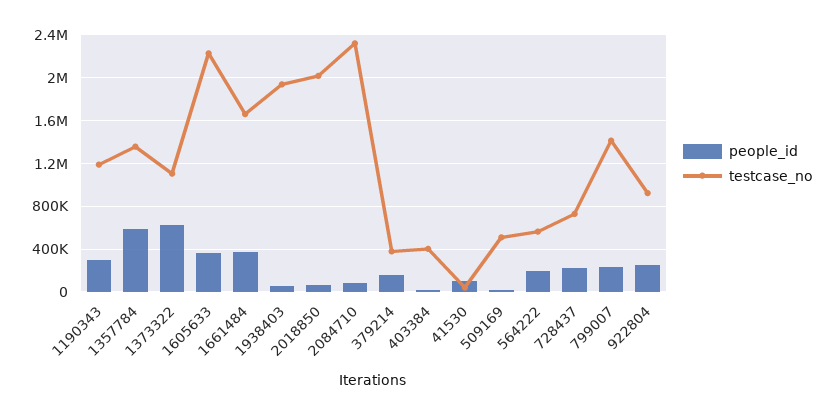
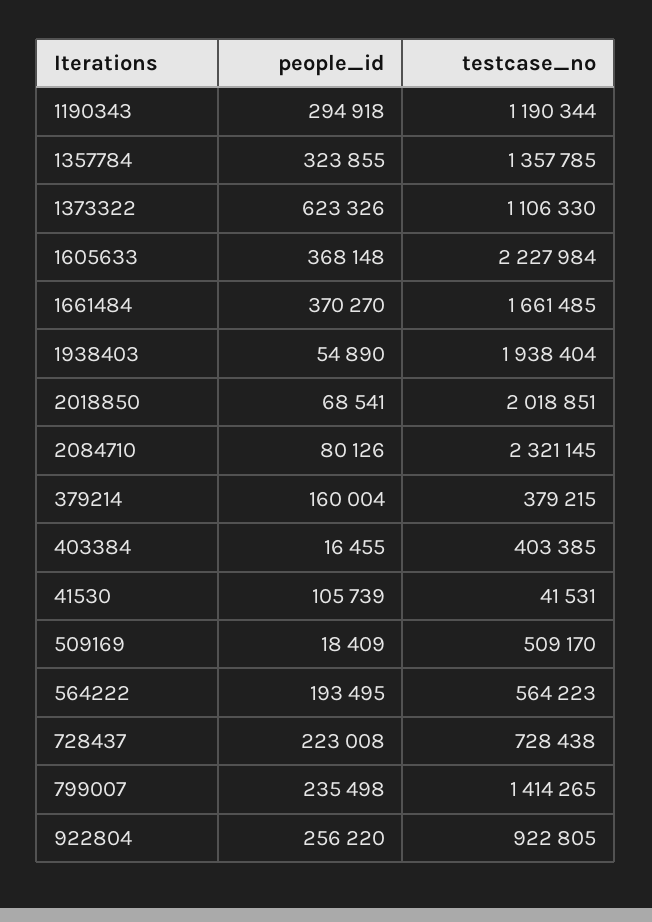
  {
    "people_id": {
      "1190343": 294918,
-     "1357784": 600000,
+     "1357784": 323855,
      "1373322": 623326,
      "1605633": 368148,
      "1661484": 370270,
      "1938403": 54890,
      "2018850": 68541,
      "2084710": 80126,
      "379214": 160004,
      "403384": 16455,
      "41530": 105739,
      "509169": 18409,
      "564222": 193495,
      "728437": 223008,
      "799007": 235498,
      "922804": 256220
    },
    "testcase_no": {
      "1190343": 1190344,
      "1357784": 1357785,
      "1373322": 1106330,
      "1605633": 2227984,
      "1661484": 1661485,
      "1938403": 1938404,
      "2018850": 2018851,
      "2084710": 2321145,
      "379214": 379215,
      "403384": 403385,
      "41530": 41531,
      "509169": 509170,
      "564222": 564223,
      "728437": 728438,
      "799007": 1414265,
      "922804": 922805
    }
  }

